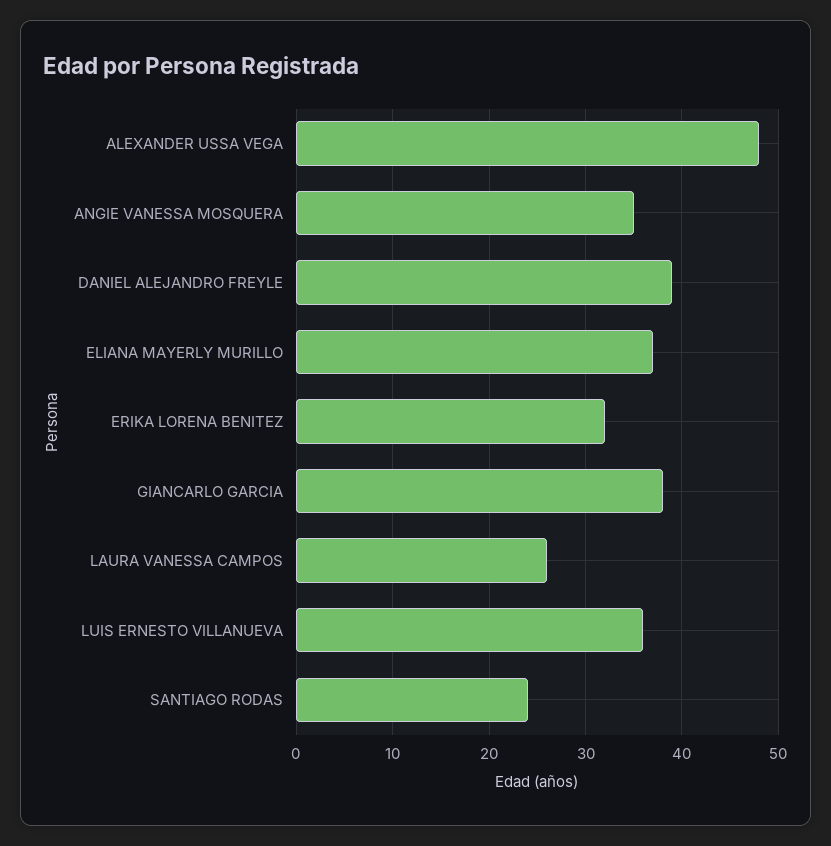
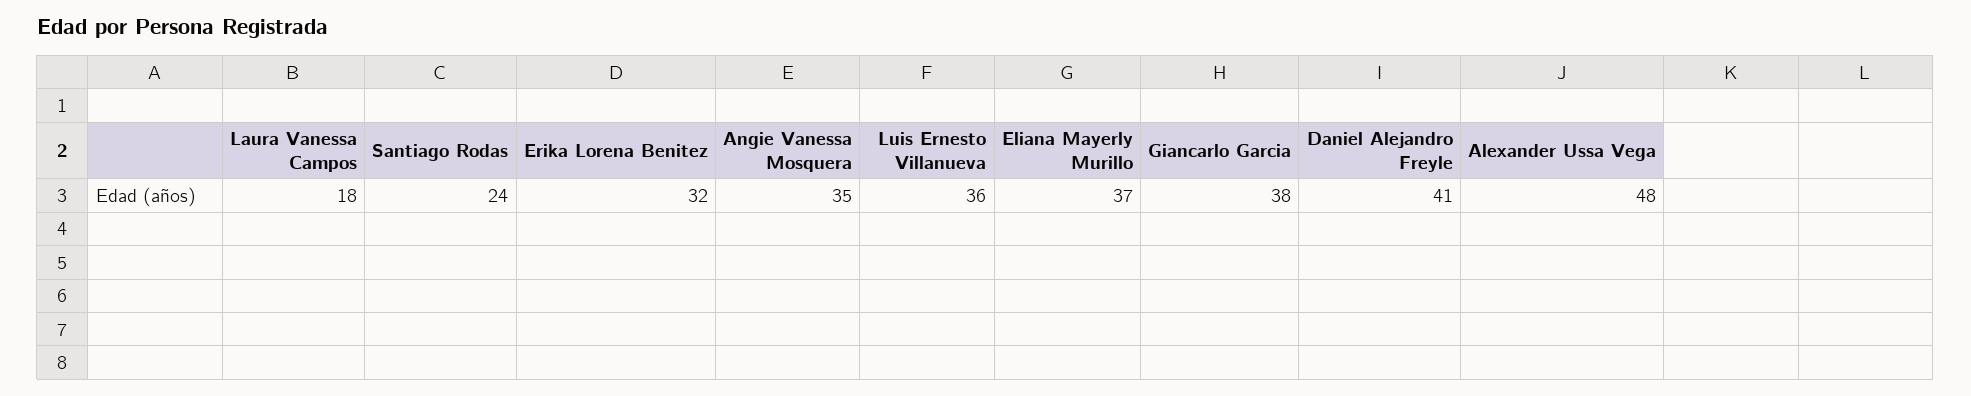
  {
    "ALEXANDER USSA VEGA": 48,
    "ANGIE VANESSA MOSQUERA": 35,
-   "DANIEL ALEJANDRO FREYLE": 39,
+   "DANIEL ALEJANDRO FREYLE": 41,
    "ELIANA MAYERLY MURILLO": 37,
    "ERIKA LORENA BENITEZ": 32,
    "GIANCARLO GARCIA": 38,
-   "LAURA VANESSA CAMPOS": 26,
+   "LAURA VANESSA CAMPOS": 18,
    "LUIS ERNESTO VILLANUEVA": 36,
    "SANTIAGO RODAS": 24
  }

